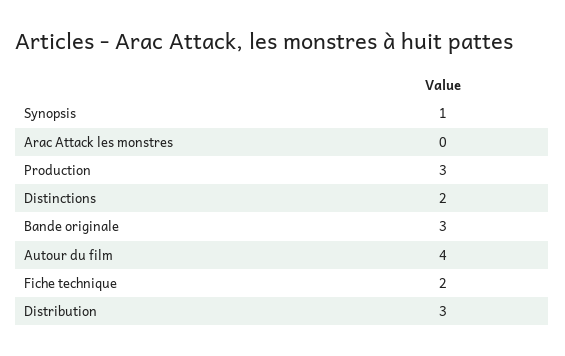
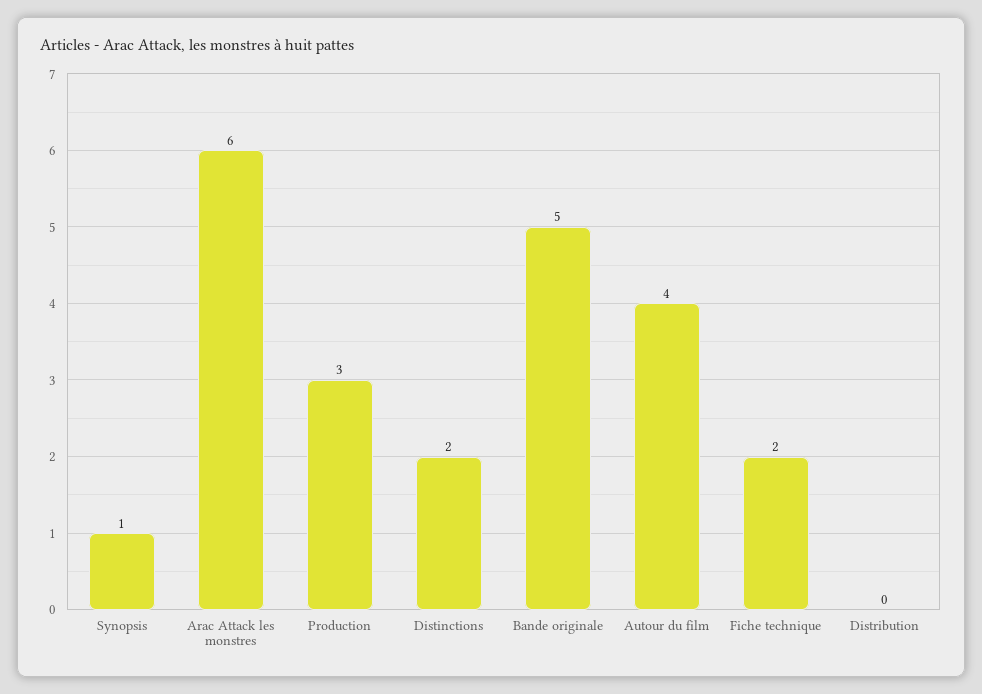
  {
    "Synopsis": 1,
-   "Arac Attack les monstres": 0,
+   "Arac Attack les monstres": 6,
    "Production": 3,
    "Distinctions": 2,
-   "Bande originale": 3,
+   "Bande originale": 5,
    "Autour du film": 4,
    "Fiche technique": 2,
-   "Distribution": 3
+   "Distribution": 0
  }

